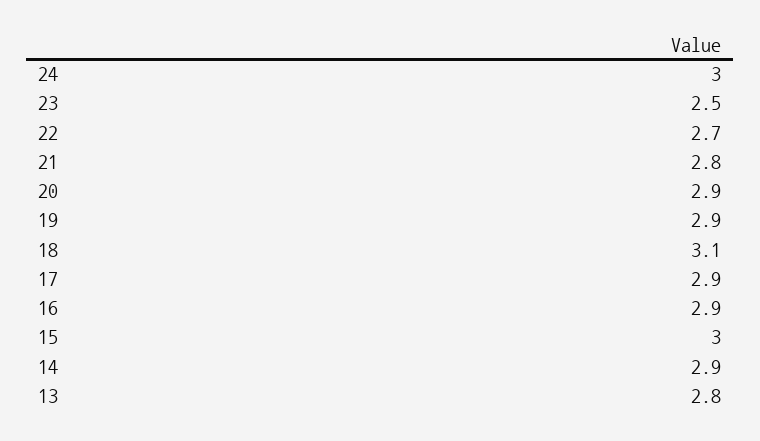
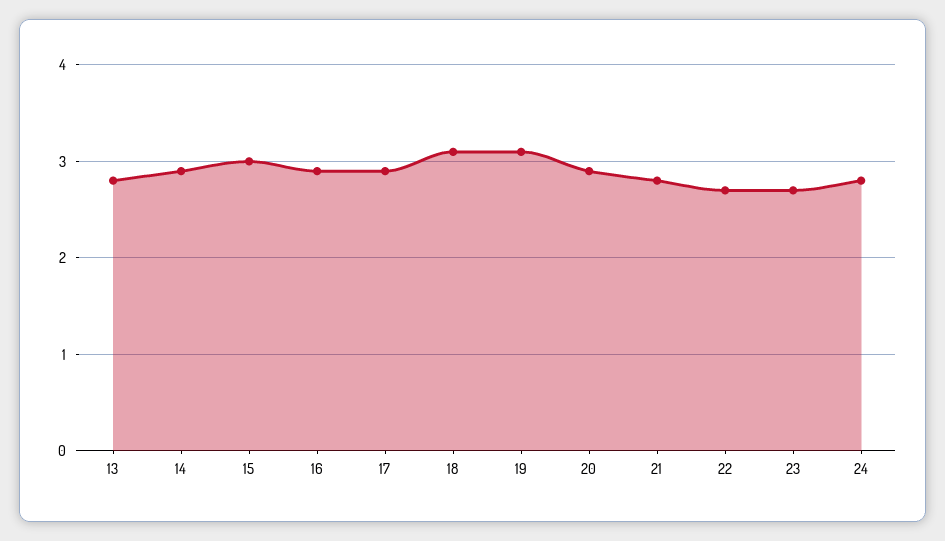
  {
-   "24": 3,
+   "24": 2.8,
-   "23": 2.5,
+   "23": 2.7,
    "22": 2.7,
    "21": 2.8,
    "20": 2.9,
-   "19": 2.9,
+   "19": 3.1,
    "18": 3.1,
    "17": 2.9,
    "16": 2.9,
    "15": 3,
    "14": 2.9,
    "13": 2.8
  }

